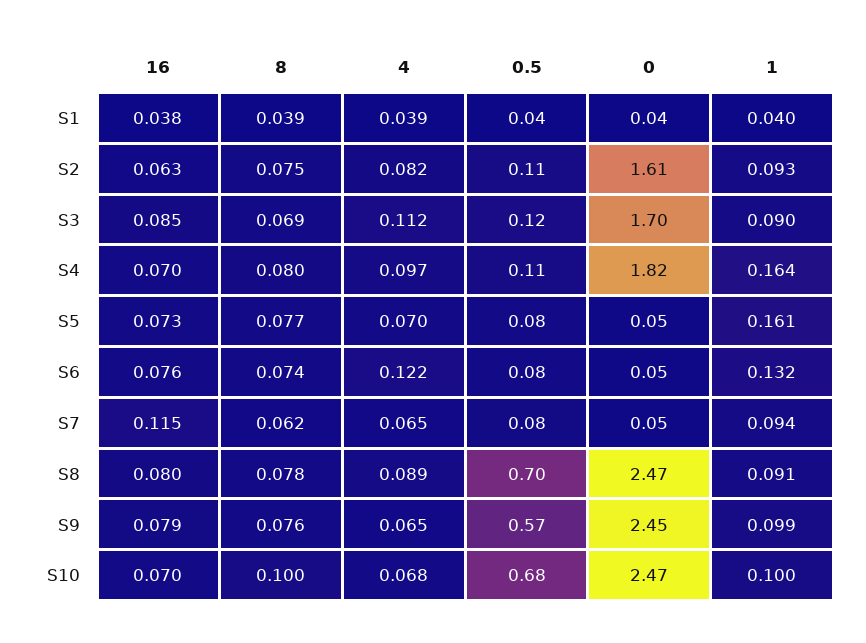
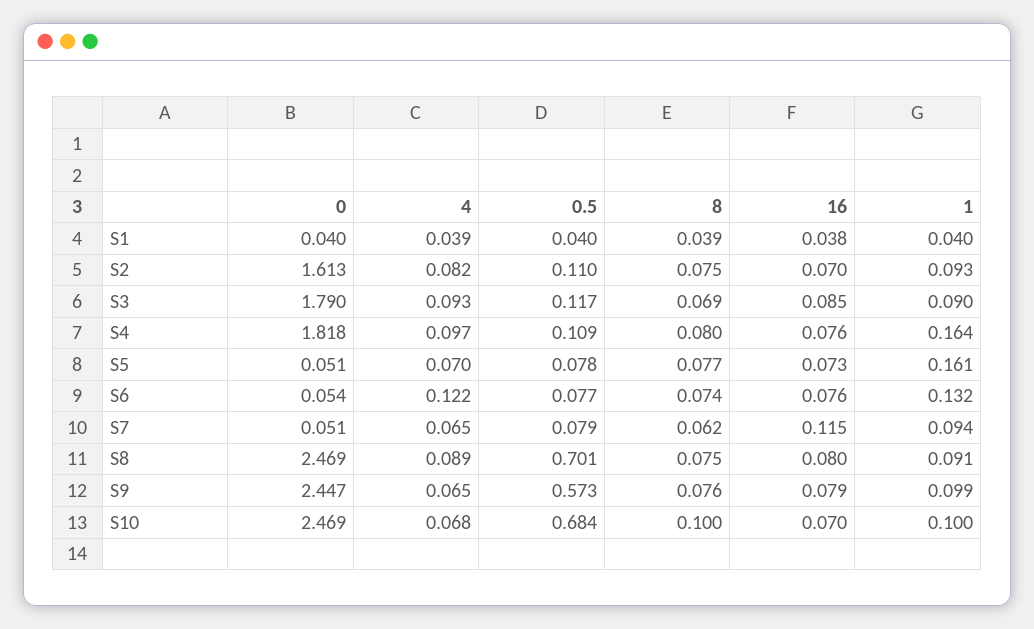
  {
    "16": {
      "S1": 0.038,
-     "S2": 0.063,
+     "S2": 0.07,
      "S3": 0.085,
-     "S4": 0.07,
+     "S4": 0.076,
      "S5": 0.073,
      "S6": 0.076,
      "S7": 0.115,
      "S8": 0.08,
      "S9": 0.079,
      "S10": 0.07
    },
    "8": {
      "S1": 0.039,
      "S2": 0.075,
      "S3": 0.069,
      "S4": 0.08,
      "S5": 0.077,
      "S6": 0.074,
      "S7": 0.062,
-     "S8": 0.078,
+     "S8": 0.075,
      "S9": 0.076,
      "S10": 0.1
    },
    "4": {
      "S1": 0.039,
      "S2": 0.082,
-     "S3": 0.112,
+     "S3": 0.093,
      "S4": 0.097,
      "S5": 0.07,
      "S6": 0.122,
      "S7": 0.065,
      "S8": 0.089,
      "S9": 0.065,
      "S10": 0.068
    },
    "0.5": {
      "S1": 0.04,
      "S2": 0.11,
      "S3": 0.117,
      "S4": 0.109,
      "S5": 0.078,
      "S6": 0.077,
      "S7": 0.079,
      "S8": 0.701,
      "S9": 0.573,
      "S10": 0.684
    },
    "0": {
      "S1": 0.04,
      "S2": 1.613,
-     "S3": 1.7,
+     "S3": 1.79,
      "S4": 1.818,
      "S5": 0.051,
      "S6": 0.054,
      "S7": 0.051,
      "S8": 2.469,
      "S9": 2.447,
      "S10": 2.469
    },
    "1": {
      "S1": 0.04,
      "S2": 0.093,
      "S3": 0.09,
      "S4": 0.164,
      "S5": 0.161,
      "S6": 0.132,
      "S7": 0.094,
      "S8": 0.091,
      "S9": 0.099,
      "S10": 0.1
    }
  }

